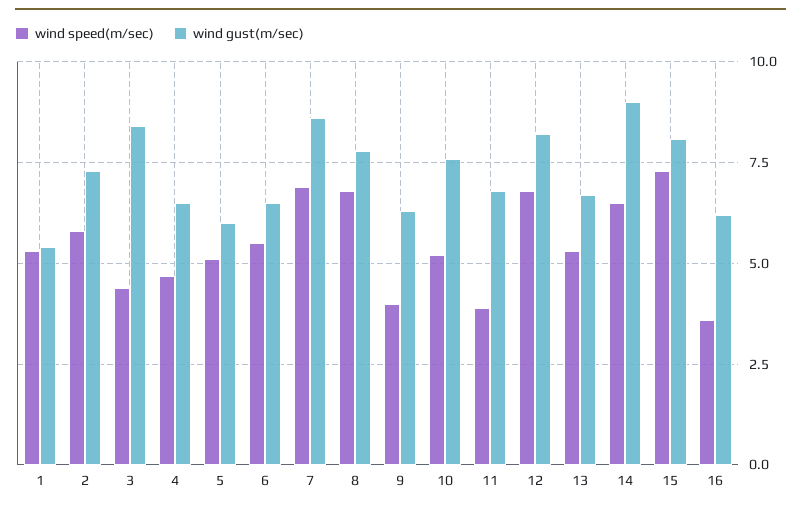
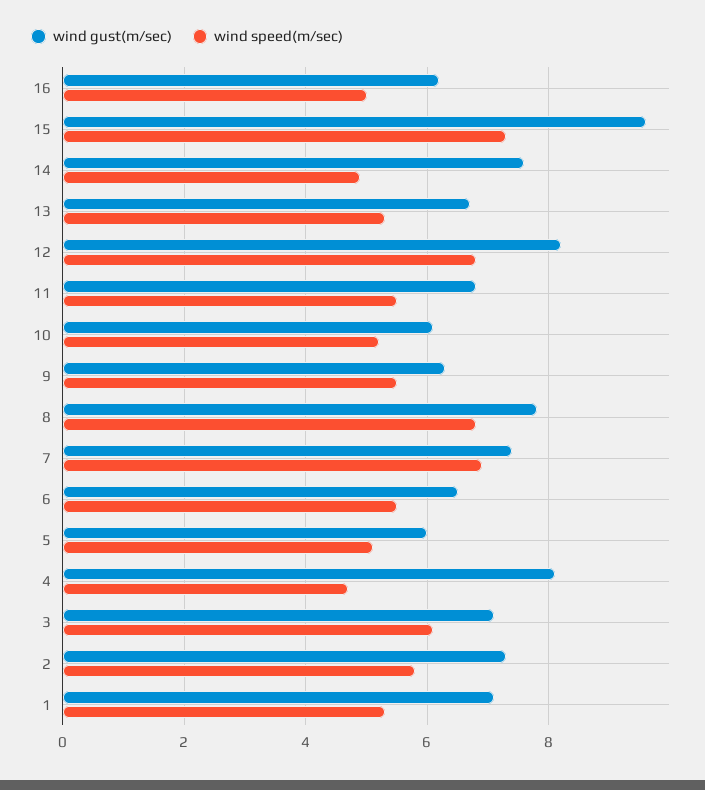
  {
    "wind speed(m/sec)": {
      "1": 5.5,
      "2": 6,
-     "3": 4.5,
+     "3": 6,
      "4": 4.5,
      "5": 5,
      "6": 5.5,
      "7": 7,
      "8": 7,
-     "9": 4,
+     "9": 5.5,
      "10": 5,
-     "11": 4,
+     "11": 5.5,
      "12": 7,
      "13": 5.5,
-     "14": 6.5,
+     "14": 5,
      "15": 7.5,
-     "16": 3.5
+     "16": 5
    },
    "wind gust(m/sec)": {
-     "1": 5.5,
+     "1": 7,
      "2": 7.5,
-     "3": 8.5,
+     "3": 7,
-     "4": 6.5,
+     "4": 8,
      "5": 6,
      "6": 6.5,
-     "7": 8.5,
+     "7": 7.5,
      "8": 8,
      "9": 6.5,
-     "10": 7.5,
+     "10": 6,
      "11": 7,
      "12": 8,
      "13": 6.5,
-     "14": 9,
+     "14": 7.5,
-     "15": 8,
+     "15": 9.5,
      "16": 6
    }
  }

